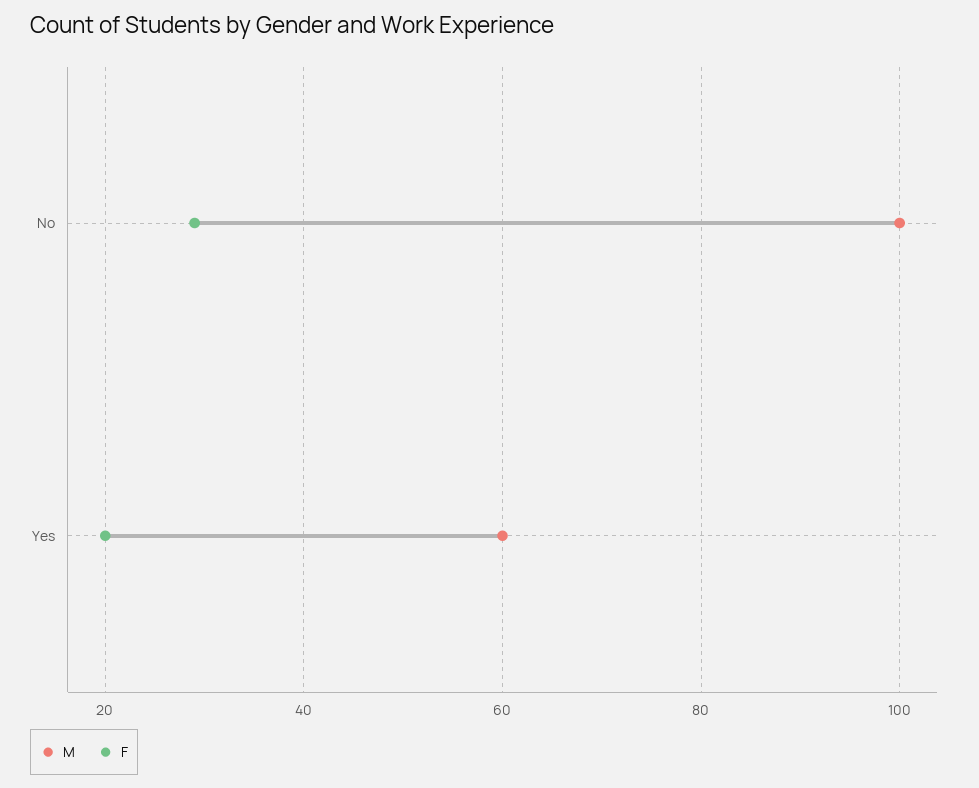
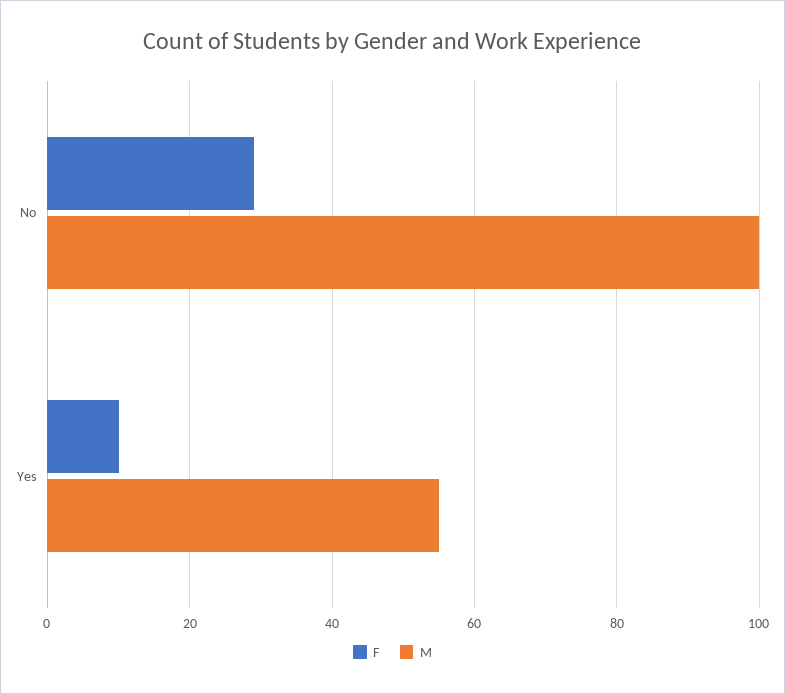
  {
    "M": {
      "No": 100,
-     "Yes": 60
+     "Yes": 55
    },
    "F": {
      "No": 30,
-     "Yes": 20
+     "Yes": 10
    }
  }

